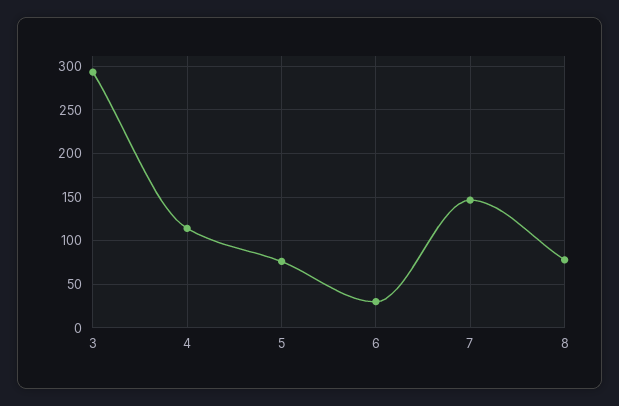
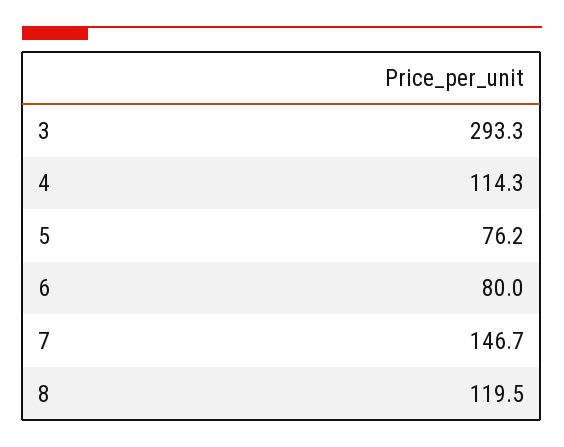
  {
    "3": 293.3,
    "4": 114.3,
    "5": 76.2,
-   "6": 30,
+   "6": 80,
    "7": 146.7,
-   "8": 80
+   "8": 119.5
  }

